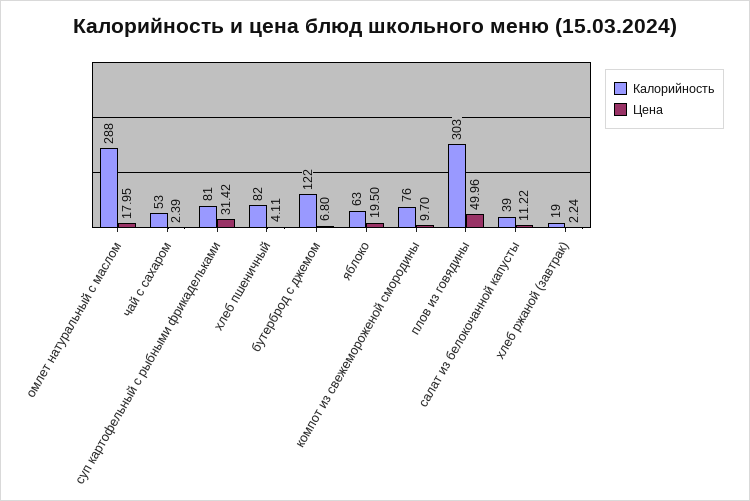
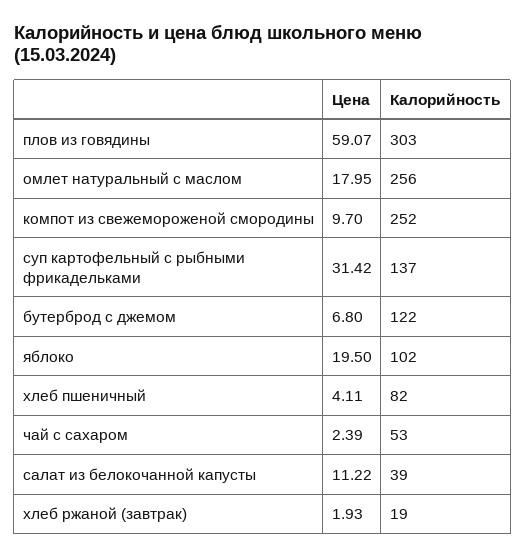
  {
    "Калорийность": {
-     "омлет натуральный с маслом": 288,
+     "омлет натуральный с маслом": 256,
      "чай с сахаром": 53,
-     "суп картофельный с рыбными фрикадельками": 81,
+     "суп картофельный с рыбными фрикадельками": 137,
      "хлеб пшеничный": 82,
      "бутерброд с джемом": 122,
-     "яблоко": 63,
+     "яблоко": 102,
-     "компот из свежемороженой смородины": 76,
+     "компот из свежемороженой смородины": 252,
      "плов из говядины": 303,
      "салат из белокочанной капусты": 39,
      "хлеб ржаной (завтрак)": 19
    },
    "Цена": {
      "омлет натуральный с маслом": 17.95,
      "чай с сахаром": 2.39,
      "суп картофельный с рыбными фрикадельками": 31.42,
      "хлеб пшеничный": 4.11,
      "бутерброд с джемом": 6.8,
      "яблоко": 19.5,
      "компот из свежемороженой смородины": 9.7,
-     "плов из говядины": 49.96,
+     "плов из говядины": 59.07,
      "салат из белокочанной капусты": 11.22,
-     "хлеб ржаной (завтрак)": 2.24
+     "хлеб ржаной (завтрак)": 1.93
    }
  }

